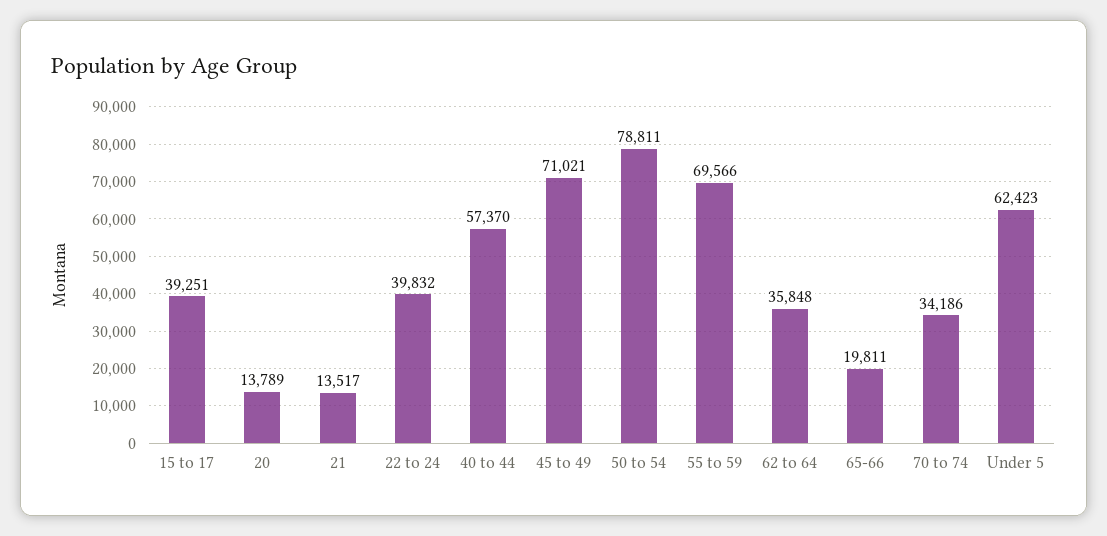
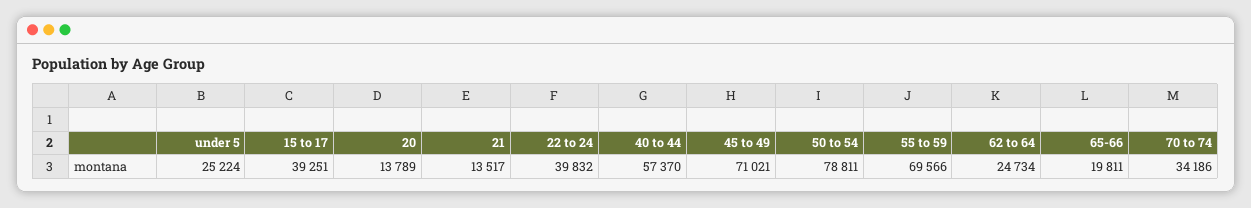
  {
    "15 to 17": 39251,
    "20": 13789,
    "21": 13517,
    "22 to 24": 39832,
    "40 to 44": 57370,
    "45 to 49": 71021,
    "50 to 54": 78811,
    "55 to 59": 69566,
-   "62 to 64": 35848,
+   "62 to 64": 24734,
    "65-66": 19811,
    "70 to 74": 34186,
-   "Under 5": 62423
+   "Under 5": 25224
  }

